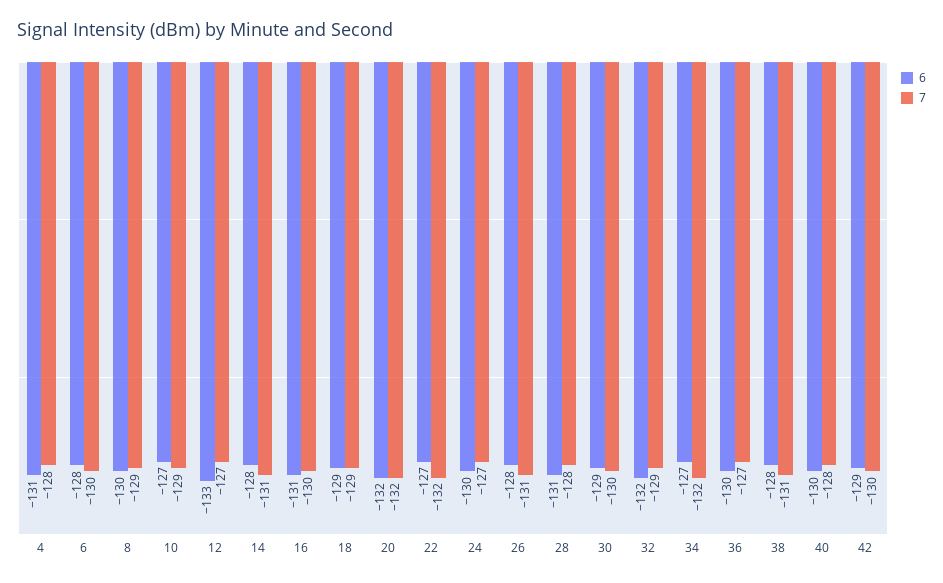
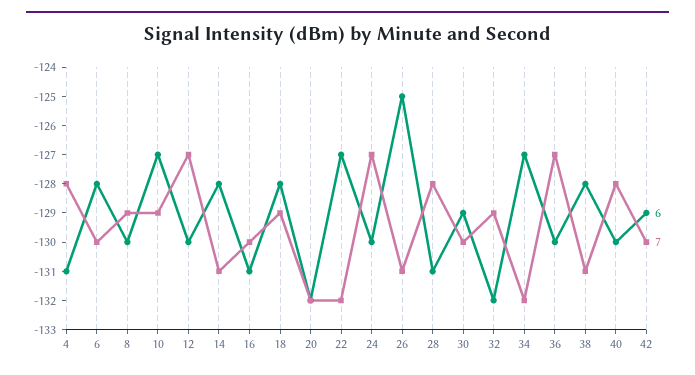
  {
    "6": {
      "4": -131,
      "6": -128,
      "8": -130,
      "10": -127,
-     "12": -133,
+     "12": -130,
      "14": -128,
      "16": -131,
-     "18": -129,
+     "18": -128,
      "20": -132,
      "22": -127,
      "24": -130,
-     "26": -128,
+     "26": -125,
      "28": -131,
      "30": -129,
      "32": -132,
      "34": -127,
      "36": -130,
      "38": -128,
      "40": -130,
      "42": -129
    },
    "7": {
      "4": -128,
      "6": -130,
      "8": -129,
      "10": -129,
      "12": -127,
      "14": -131,
      "16": -130,
      "18": -129,
      "20": -132,
      "22": -132,
      "24": -127,
      "26": -131,
      "28": -128,
      "30": -130,
      "32": -129,
      "34": -132,
      "36": -127,
      "38": -131,
      "40": -128,
      "42": -130
    }
  }

